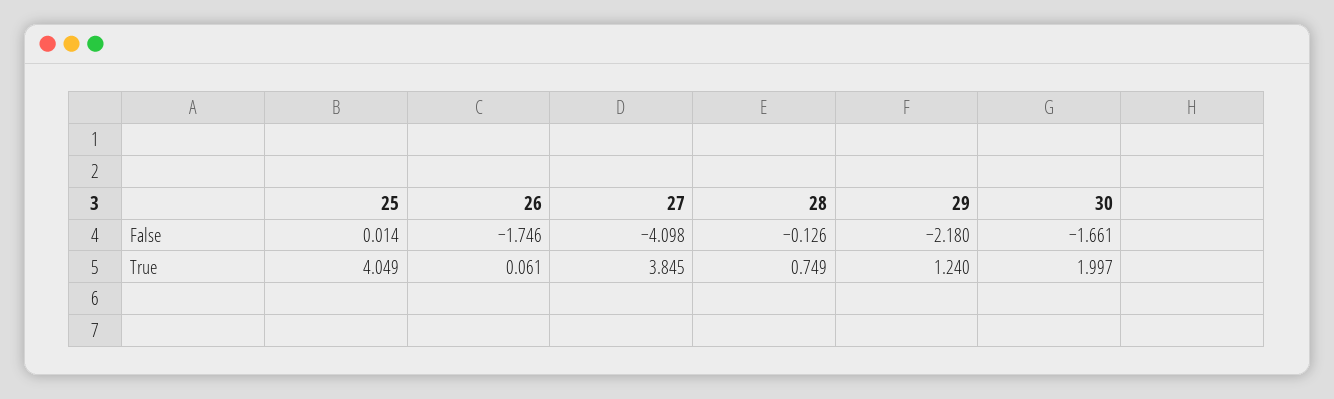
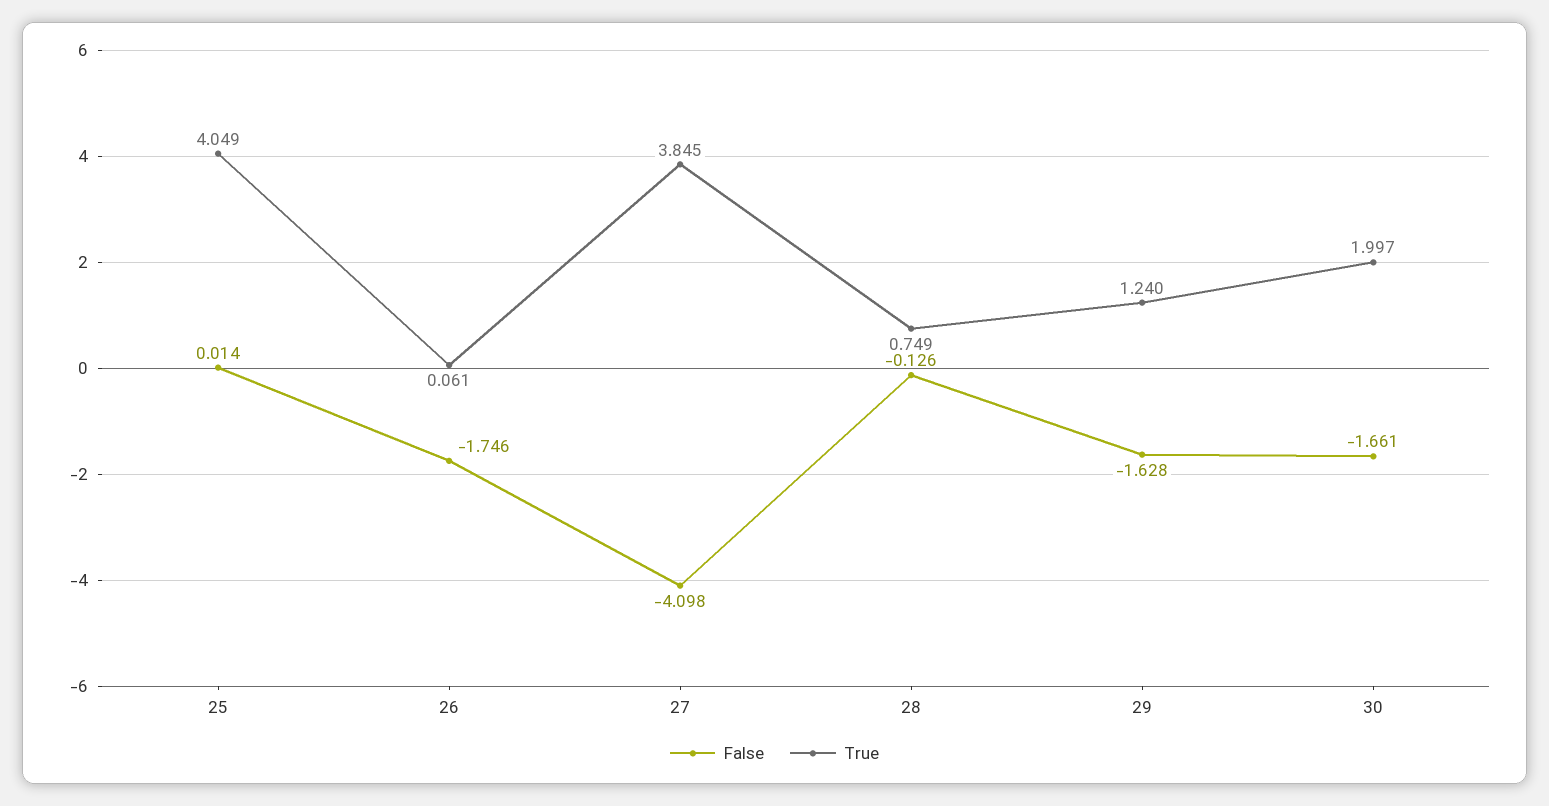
  {
    "False": {
      "25": 0.014,
      "26": -1.746,
      "27": -4.098,
      "28": -0.126,
-     "29": -2.18,
+     "29": -1.628,
      "30": -1.661
    },
    "True": {
      "25": 4.049,
      "26": 0.061,
      "27": 3.845,
      "28": 0.749,
      "29": 1.24,
      "30": 1.997
    }
  }

